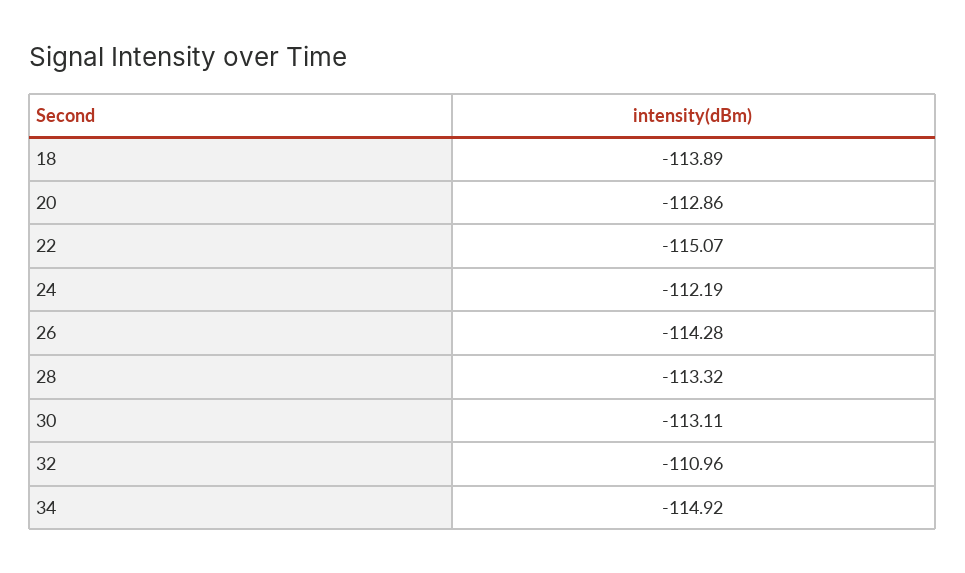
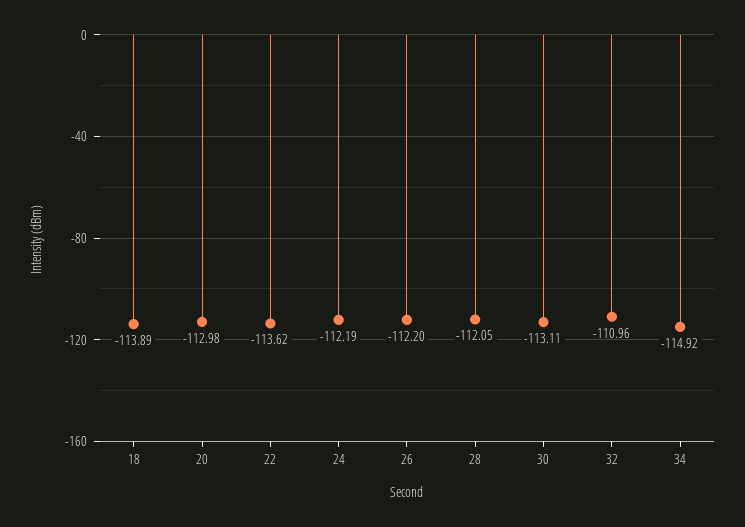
  {
    "18": -113.89,
-   "20": -112.86,
+   "20": -112.98,
-   "22": -115.07,
+   "22": -113.62,
    "24": -112.19,
-   "26": -114.28,
+   "26": -112.2,
-   "28": -113.32,
+   "28": -112.05,
    "30": -113.11,
    "32": -110.96,
    "34": -114.92
  }

